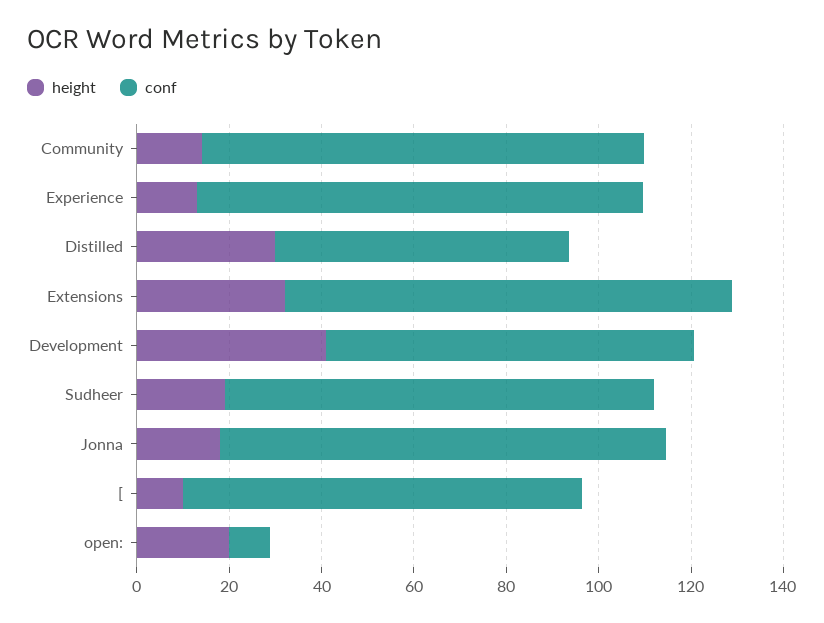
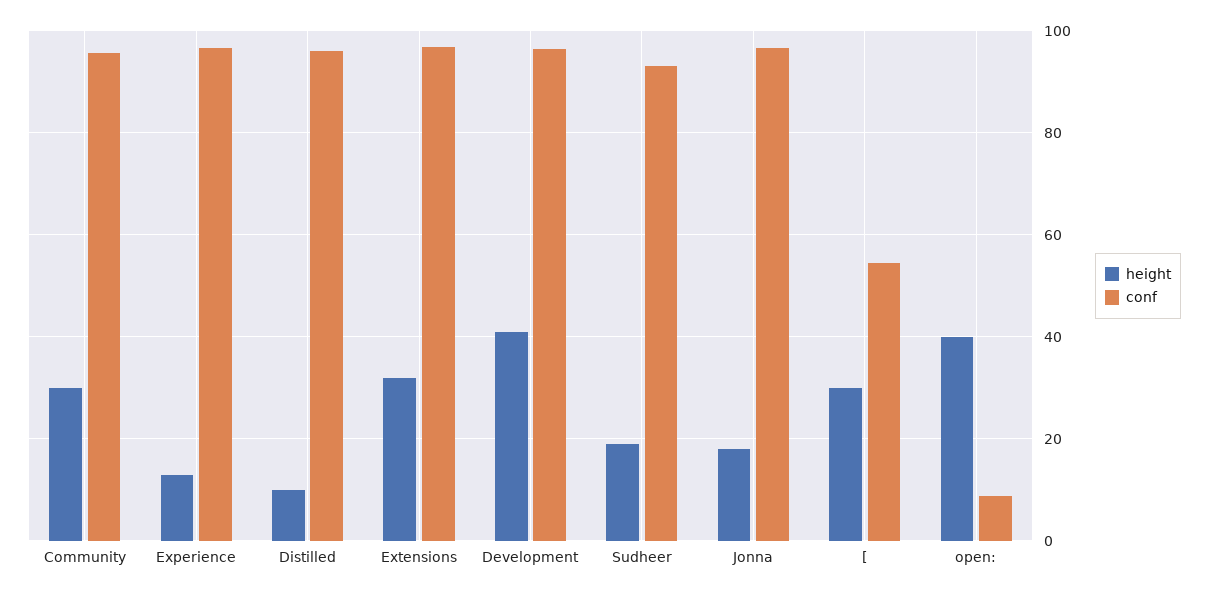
  {
    "height": {
-     "Community": 15,
+     "Community": 30,
      "Experience": 14,
-     "Distilled": 30,
+     "Distilled": 10,
      "Extensions": 32,
      "Development": 42,
      "Sudheer": 20,
      "Jonna": 18,
-     "[": 10,
+     "[": 30,
-     "open:": 20
+     "open:": 40
    },
    "conf": {
      "Community": 96,
      "Experience": 96,
-     "Distilled": 65,
+     "Distilled": 96,
      "Extensions": 96,
-     "Development": 80,
+     "Development": 96,
      "Sudheer": 94,
      "Jonna": 96,
-     "[": 85,
+     "[": 54,
      "open:": 8
    }
  }

